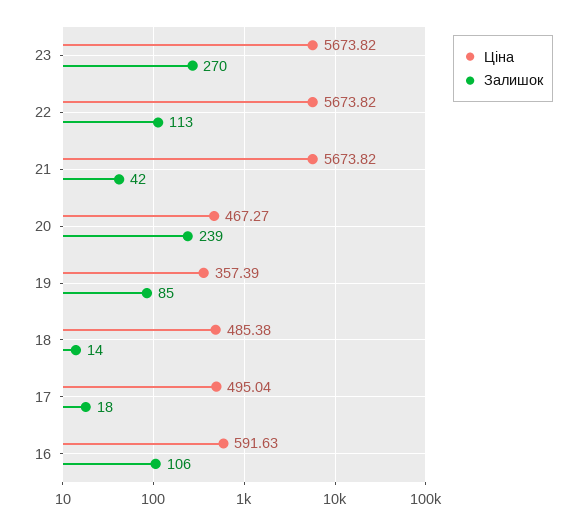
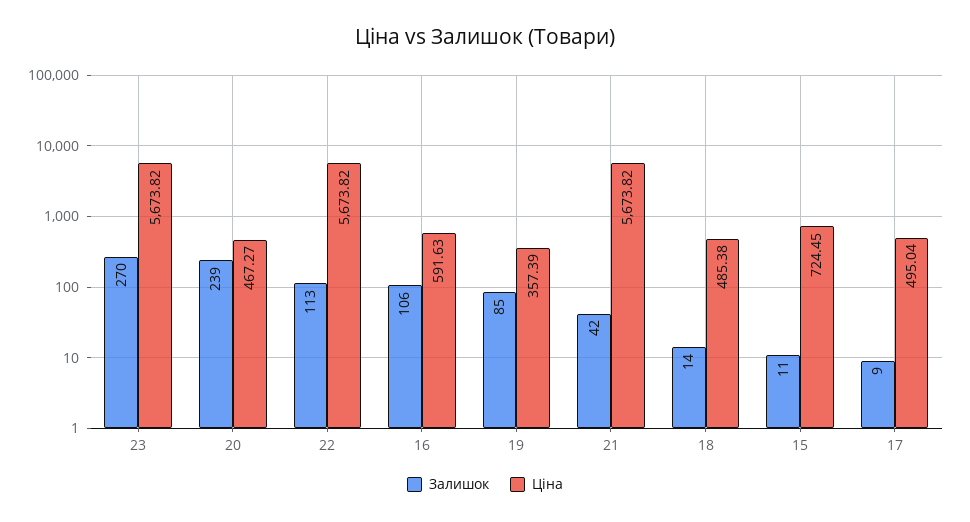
  {
    "Ціна": {
      "23": 5673.82,
      "22": 5673.82,
      "21": 5673.82,
      "20": 467.27,
      "19": 357.39,
      "18": 485.38,
      "17": 495.04,
-     "16": 591.63
+     "16": 591.63,
+     "15": 724.45
    },
    "Залишок": {
      "23": 270,
      "22": 113,
      "21": 42,
      "20": 239,
      "19": 85,
      "18": 14,
-     "17": 18,
+     "17": 9,
-     "16": 106
+     "16": 106,
+     "15": 11
    }
  }

